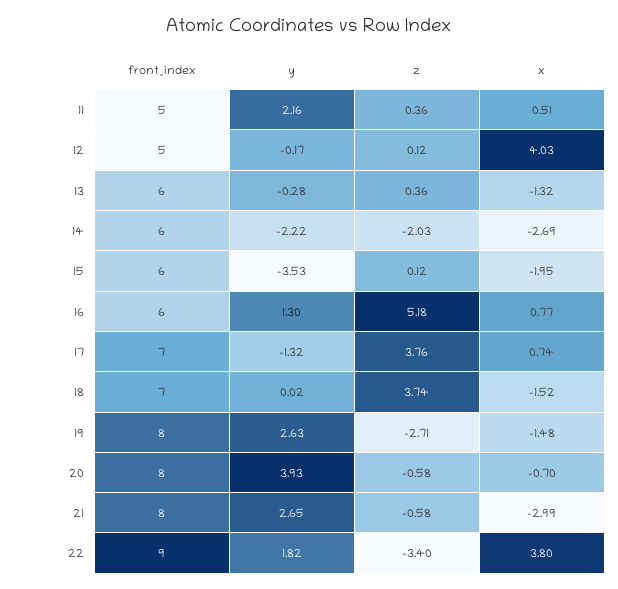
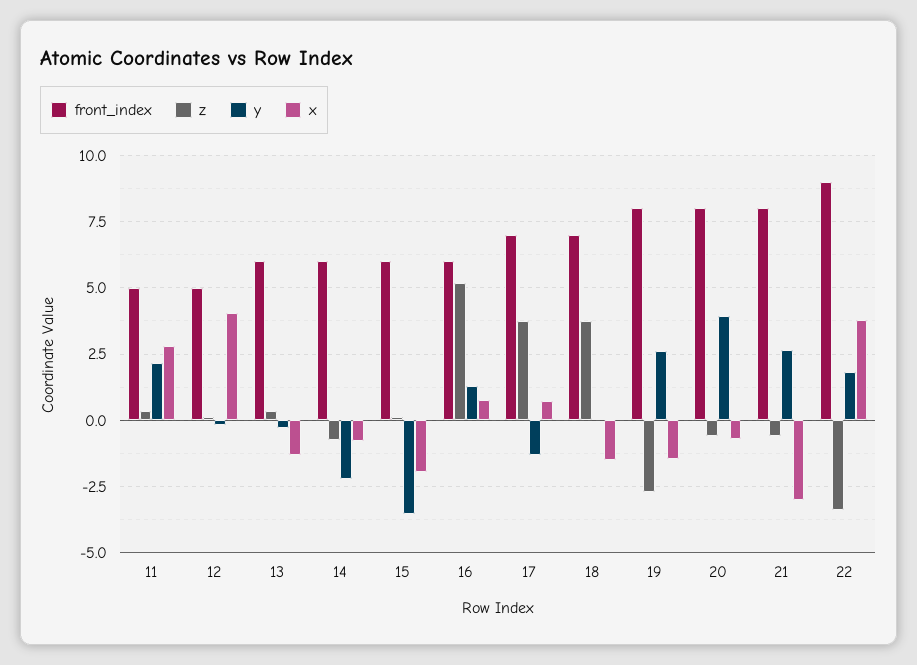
  {
    "front_index": {
      "11": 5,
      "12": 5,
      "13": 6,
      "14": 6,
      "15": 6,
      "16": 6,
      "17": 7,
      "18": 7,
      "19": 8,
      "20": 8,
      "21": 8,
      "22": 9
    },
    "y": {
      "11": 2.16,
      "12": -0.17,
      "13": -0.28,
      "14": -2.22,
      "15": -3.53,
      "16": 1.3,
      "17": -1.32,
      "18": 0.02,
      "19": 2.63,
      "20": 3.93,
      "21": 2.65,
      "22": 1.82
    },
    "z": {
      "11": 0.36,
      "12": 0.12,
      "13": 0.36,
-     "14": -2.03,
+     "14": -0.75,
      "15": 0.12,
      "16": 5.18,
      "17": 3.76,
      "18": 3.74,
      "19": -2.71,
      "20": -0.58,
      "21": -0.58,
      "22": -3.4
    },
    "x": {
-     "11": 0.51,
+     "11": 2.75,
      "12": 4.03,
      "13": -1.32,
-     "14": -2.69,
+     "14": -0.75,
      "15": -1.95,
      "16": 0.77,
      "17": 0.74,
      "18": -1.52,
      "19": -1.48,
      "20": -0.7,
      "21": -2.99,
      "22": 3.8
    }
  }

